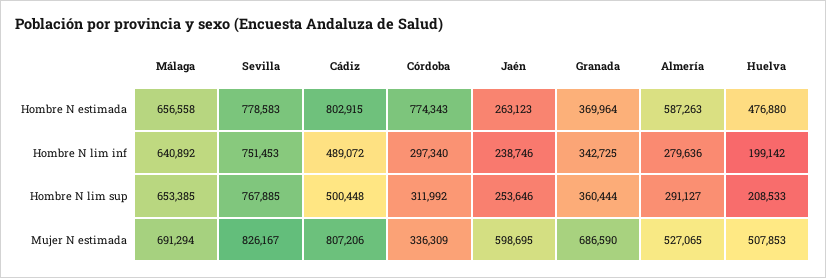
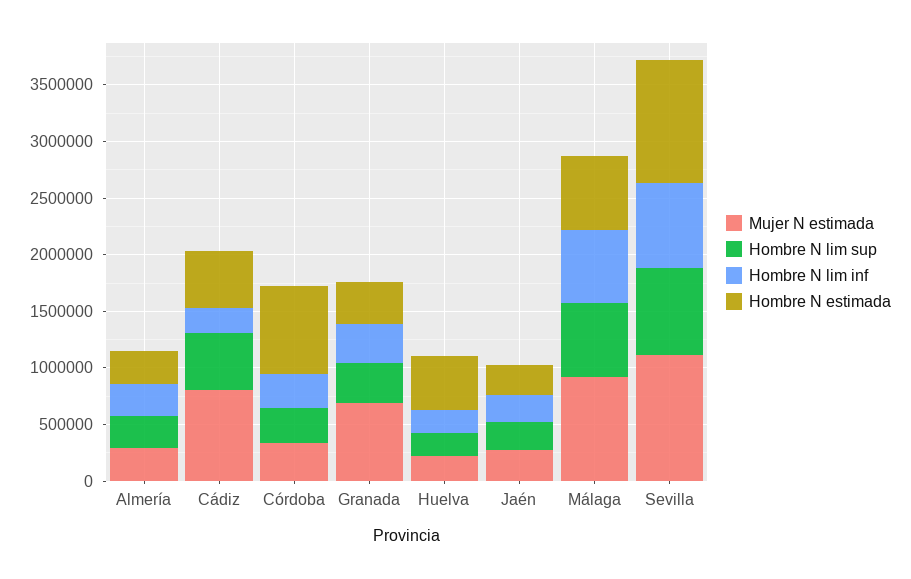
  {
    "Hombre N estimada": {
      "Málaga": 656558,
-     "Sevilla": 778583,
+     "Sevilla": 1100000,
-     "Cádiz": 802915,
+     "Cádiz": 500000,
      "Córdoba": 774343,
      "Jaén": 263123,
      "Granada": 369964,
-     "Almería": 587263,
+     "Almería": 300000,
      "Huelva": 476880
    },
    "Hombre N lim inf": {
      "Málaga": 640892,
      "Sevilla": 751453,
-     "Cádiz": 489072,
+     "Cádiz": 200000,
      "Córdoba": 297340,
      "Jaén": 238746,
      "Granada": 342725,
      "Almería": 279636,
      "Huelva": 199142
    },
    "Hombre N lim sup": {
      "Málaga": 653385,
      "Sevilla": 767885,
      "Cádiz": 500448,
      "Córdoba": 311992,
      "Jaén": 253646,
      "Granada": 360444,
      "Almería": 291127,
      "Huelva": 208533
    },
    "Mujer N estimada": {
-     "Málaga": 691294,
+     "Málaga": 900000,
-     "Sevilla": 826167,
+     "Sevilla": 1100000,
      "Cádiz": 807206,
      "Córdoba": 336309,
-     "Jaén": 598695,
+     "Jaén": 300000,
      "Granada": 686590,
-     "Almería": 527065,
+     "Almería": 300000,
-     "Huelva": 507853
+     "Huelva": 200000
    }
  }

